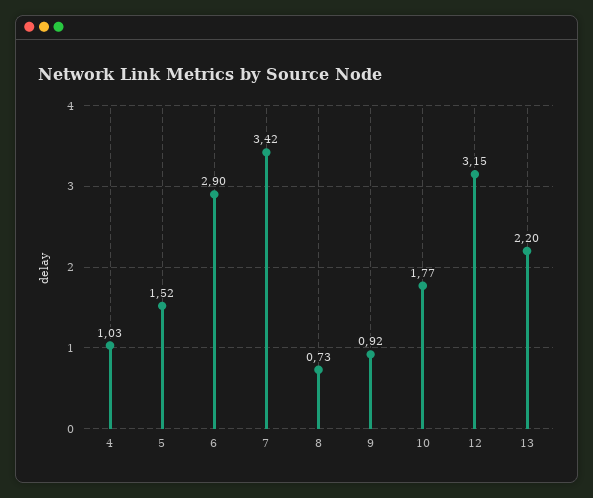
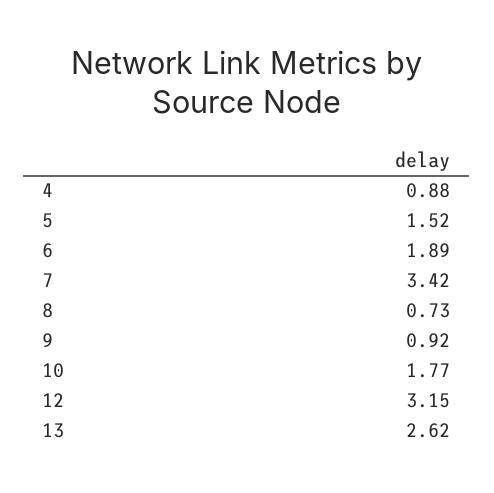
  {
-   "4": 1.03,
+   "4": 0.88,
    "5": 1.52,
-   "6": 2.9,
+   "6": 1.89,
    "7": 3.42,
    "8": 0.73,
    "9": 0.92,
    "10": 1.77,
    "12": 3.15,
-   "13": 2.2
+   "13": 2.62
  }

